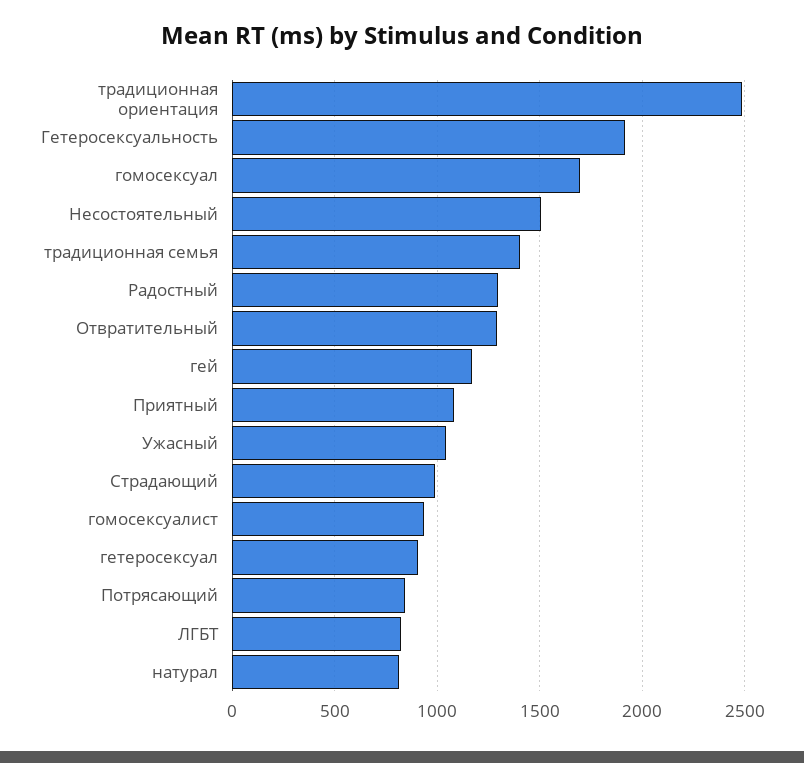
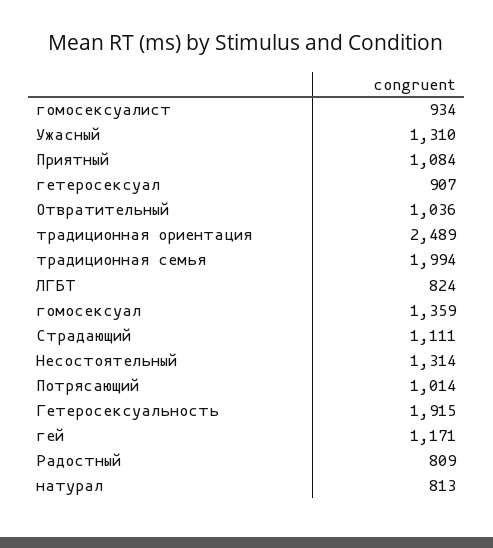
  {
    "традиционная ориентация": 2489,
    "Гетеросексуальность": 1915,
-   "гомосексуал": 1700,
+   "гомосексуал": 1359,
-   "Несостоятельный": 1500,
+   "Несостоятельный": 1314,
-   "традиционная семья": 1400,
+   "традиционная семья": 1994,
-   "Радостный": 1300,
+   "Радостный": 809,
-   "Отвратительный": 1300,
+   "Отвратительный": 1036,
    "гей": 1171,
    "Приятный": 1084,
-   "Ужасный": 1050,
+   "Ужасный": 1310,
-   "Страдающий": 1000,
+   "Страдающий": 1111,
    "гомосексуалист": 934,
    "гетеросексуал": 907,
-   "Потрясающий": 850,
+   "Потрясающий": 1014,
    "ЛГБТ": 824,
    "натурал": 813
  }

